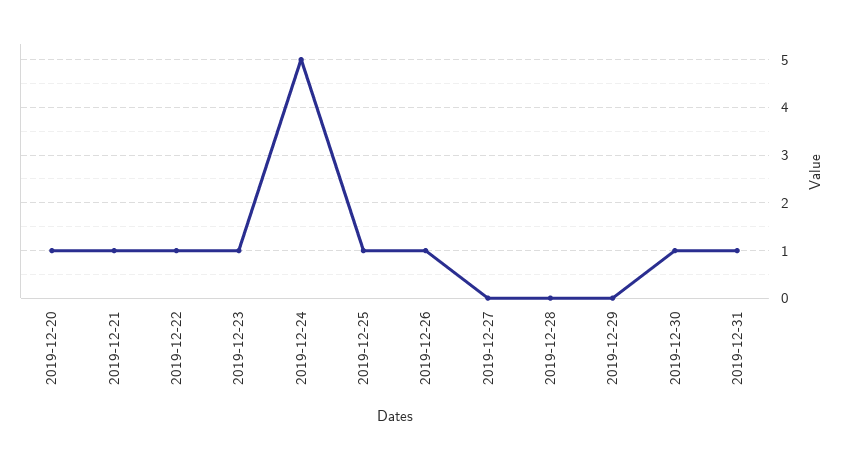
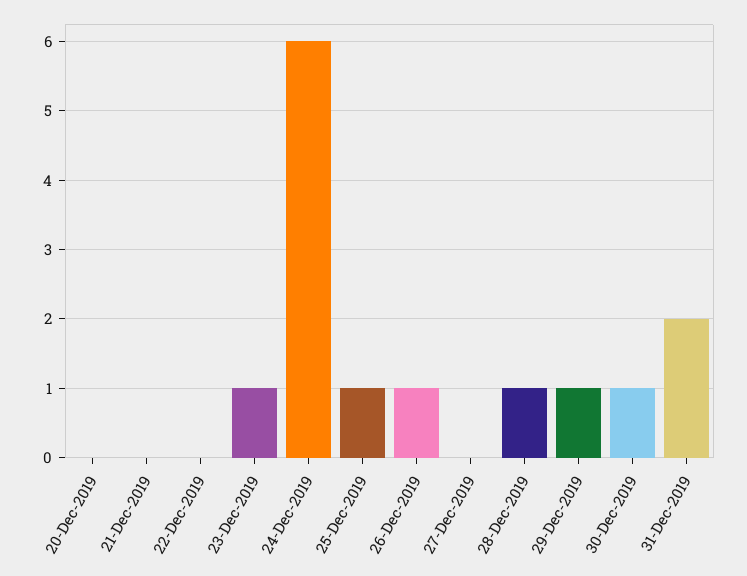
  {
-   "2019-12-20": 1,
+   "2019-12-20": 0,
-   "2019-12-21": 1,
+   "2019-12-21": 0,
-   "2019-12-22": 1,
+   "2019-12-22": 0,
    "2019-12-23": 1,
-   "2019-12-24": 5,
+   "2019-12-24": 6,
    "2019-12-25": 1,
    "2019-12-26": 1,
    "2019-12-27": 0,
-   "2019-12-28": 0,
+   "2019-12-28": 1,
-   "2019-12-29": 0,
+   "2019-12-29": 1,
    "2019-12-30": 1,
-   "2019-12-31": 1
+   "2019-12-31": 2
  }

